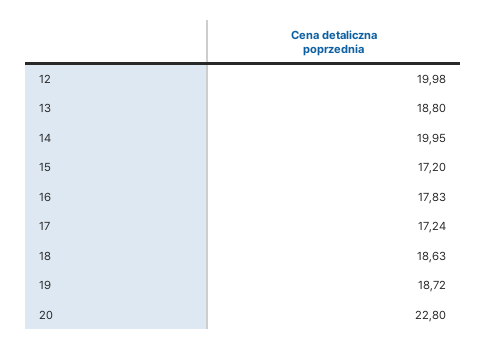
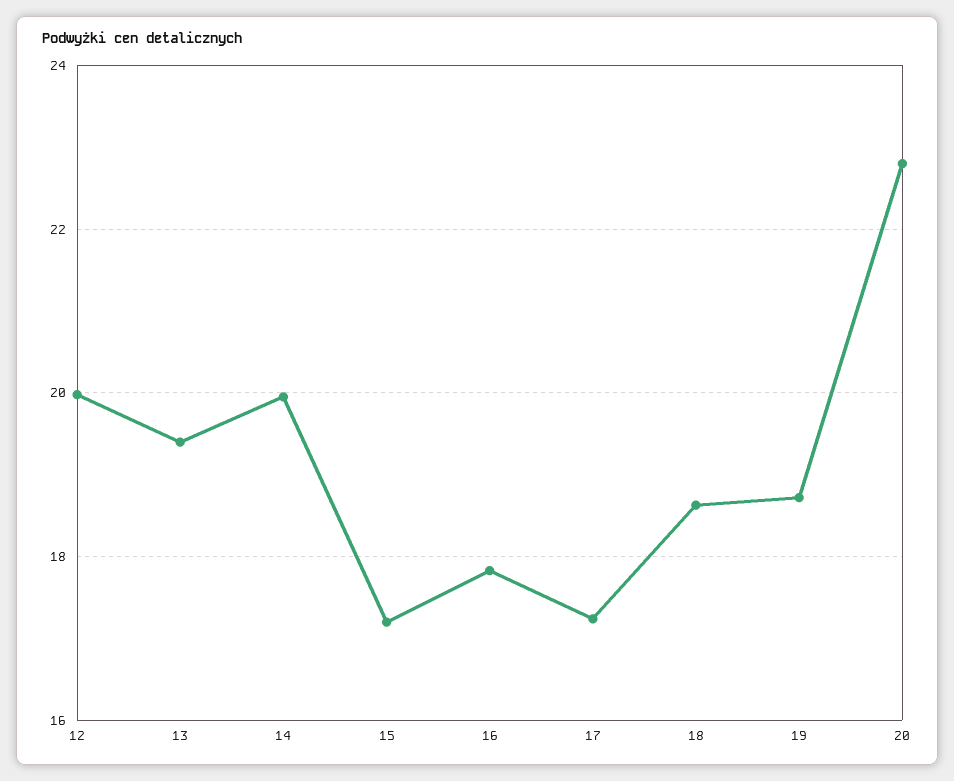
  {
    "12": 19.98,
-   "13": 18.8,
+   "13": 19.4,
    "14": 19.95,
    "15": 17.2,
    "16": 17.83,
    "17": 17.24,
    "18": 18.63,
    "19": 18.72,
    "20": 22.8
  }

